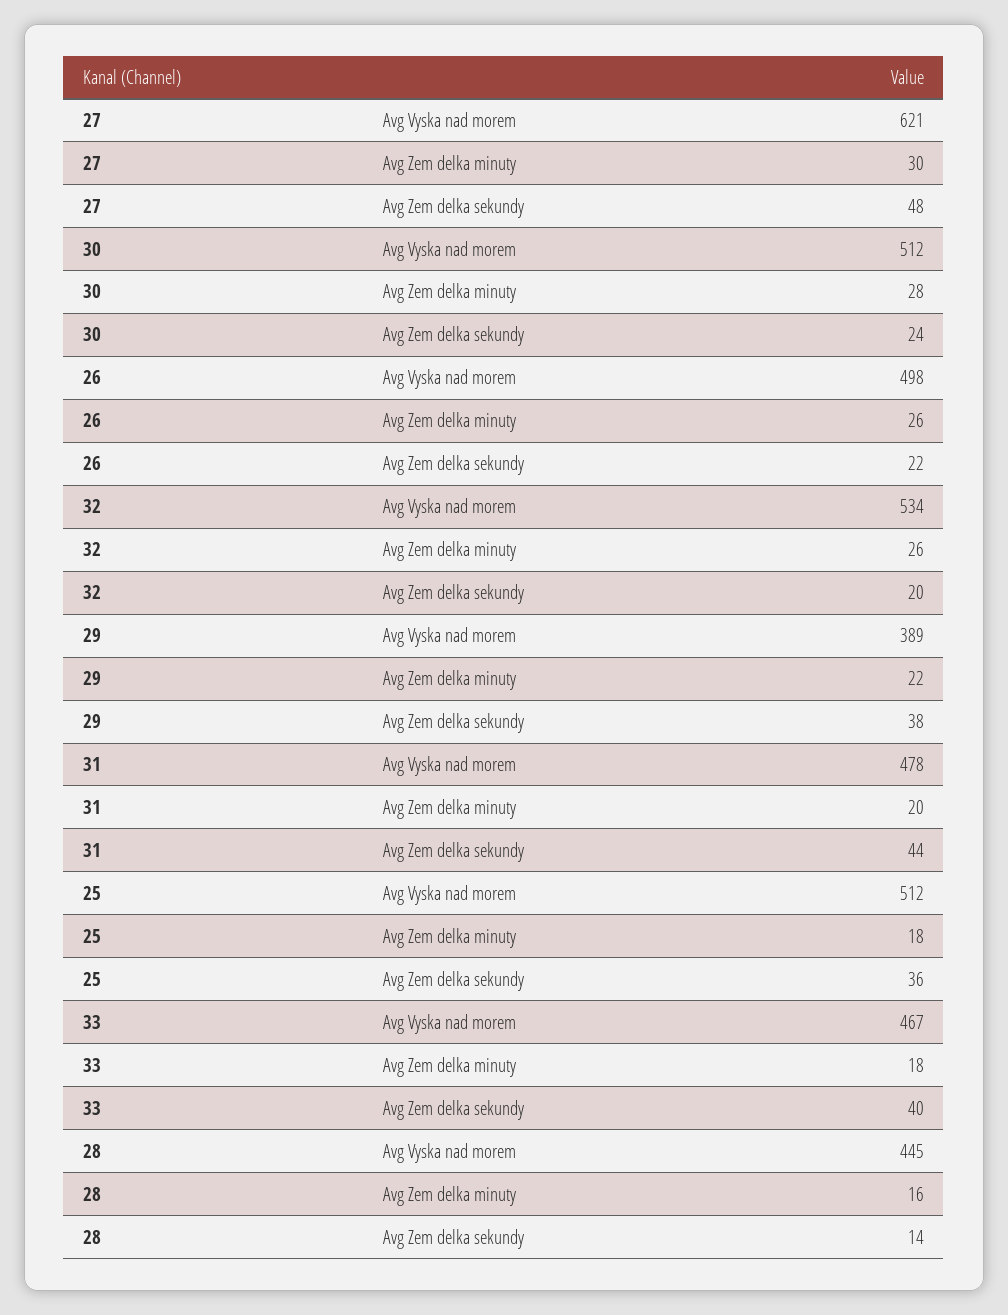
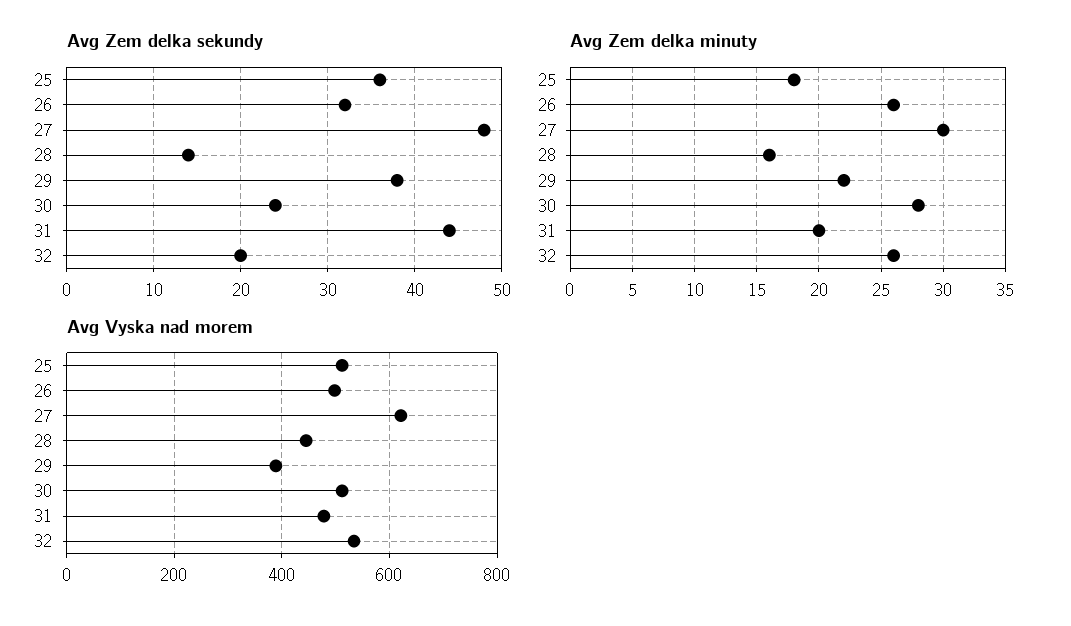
  {
    "Avg Vyska nad morem": {
      "27": 621,
      "30": 512,
      "26": 498,
      "32": 534,
      "29": 389,
      "31": 478,
      "25": 512,
-     "33": 467,
      "28": 445
    },
    "Avg Zem delka minuty": {
      "27": 30,
      "30": 28,
      "26": 26,
      "32": 26,
      "29": 22,
      "31": 20,
      "25": 18,
-     "33": 18,
      "28": 16
    },
    "Avg Zem delka sekundy": {
      "27": 48,
      "30": 24,
-     "26": 22,
+     "26": 32,
      "32": 20,
      "29": 38,
      "31": 44,
      "25": 36,
-     "33": 40,
      "28": 14
    }
  }

